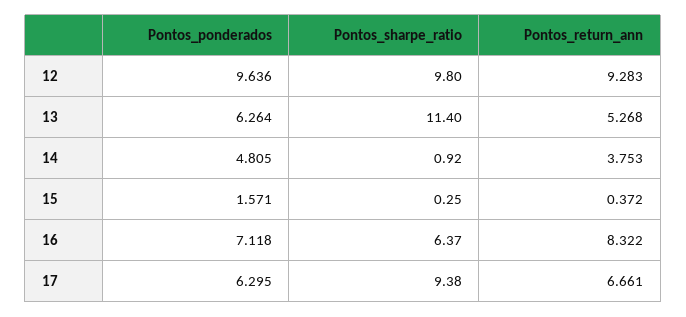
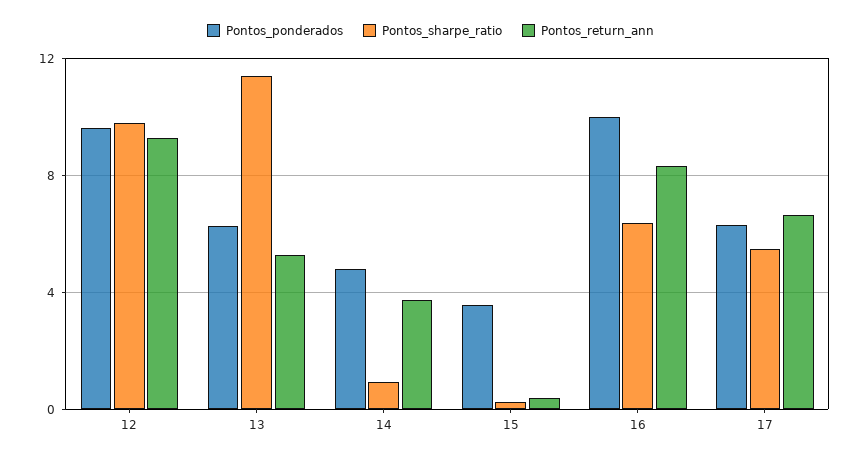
  {
    "Pontos_ponderados": {
      "12": 9.636,
      "13": 6.264,
      "14": 4.805,
-     "15": 1.571,
+     "15": 3.5,
-     "16": 7.118,
+     "16": 10,
      "17": 6.295
    },
    "Pontos_sharpe_ratio": {
      "12": 9.8,
      "13": 11.4,
      "14": 0.92,
      "15": 0.25,
      "16": 6.37,
-     "17": 9.38
+     "17": 5.5
    },
    "Pontos_return_ann": {
      "12": 9.283,
      "13": 5.268,
      "14": 3.753,
      "15": 0.372,
      "16": 8.322,
      "17": 6.661
    }
  }

